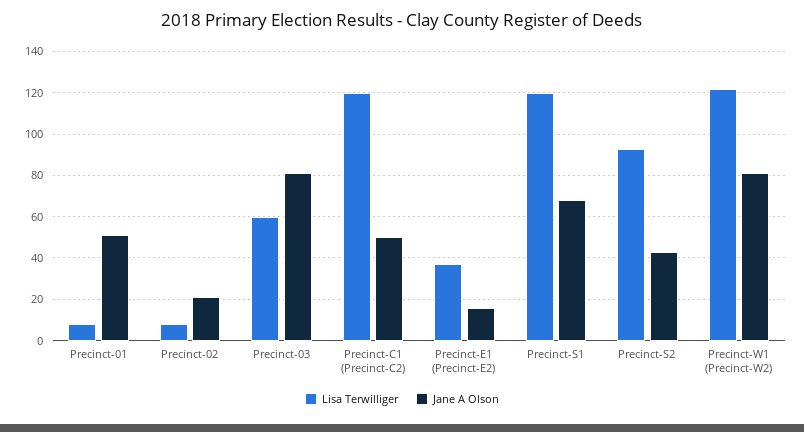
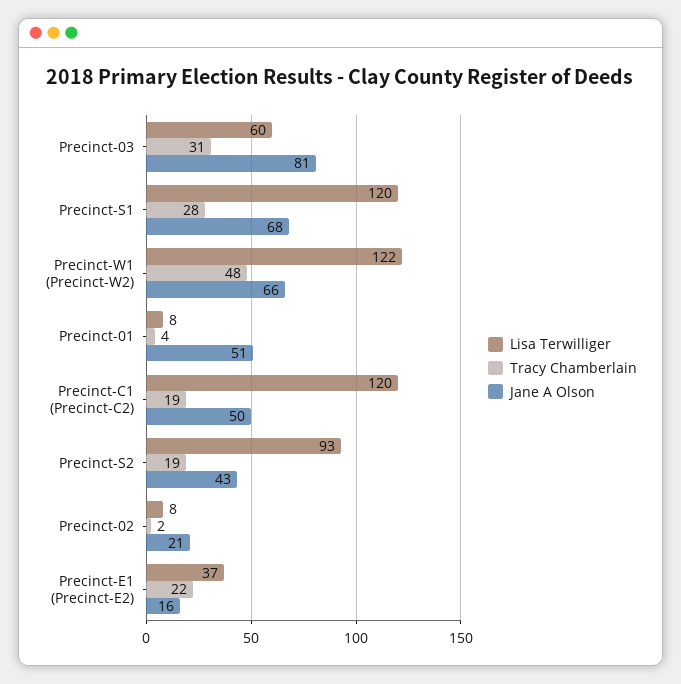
  {
    "Lisa Terwilliger": {
      "Precinct-01": 8,
      "Precinct-02": 8,
      "Precinct-03": 60,
      "Precinct-C1 (Precinct-C2)": 120,
      "Precinct-E1 (Precinct-E2)": 37,
      "Precinct-S1": 120,
      "Precinct-S2": 93,
      "Precinct-W1 (Precinct-W2)": 122
    },
    "Jane A Olson": {
      "Precinct-01": 51,
      "Precinct-02": 21,
      "Precinct-03": 81,
      "Precinct-C1 (Precinct-C2)": 50,
      "Precinct-E1 (Precinct-E2)": 16,
      "Precinct-S1": 68,
      "Precinct-S2": 43,
-     "Precinct-W1 (Precinct-W2)": 80
+     "Precinct-W1 (Precinct-W2)": 66
-   }
+   },
+   "Tracy Chamberlain": {
+     "Precinct-03": 31,
+     "Precinct-S1": 28,
+     "Precinct-W1 (Precinct-W2)": 48,
+     "Precinct-01": 4,
+     "Precinct-C1 (Precinct-C2)": 19,
+     "Precinct-S2": 19,
+     "Precinct-02": 2,
+     "Precinct-E1 (Precinct-E2)": 22
+   }
  }

